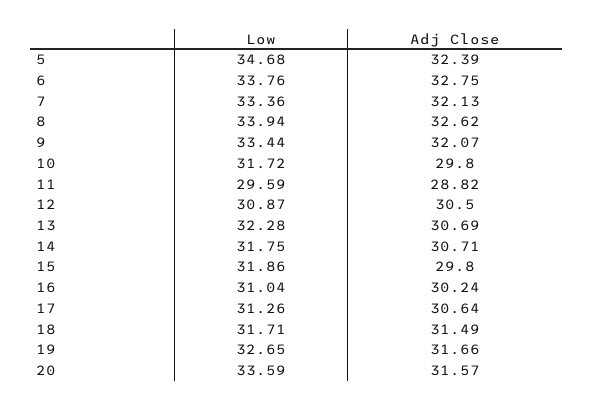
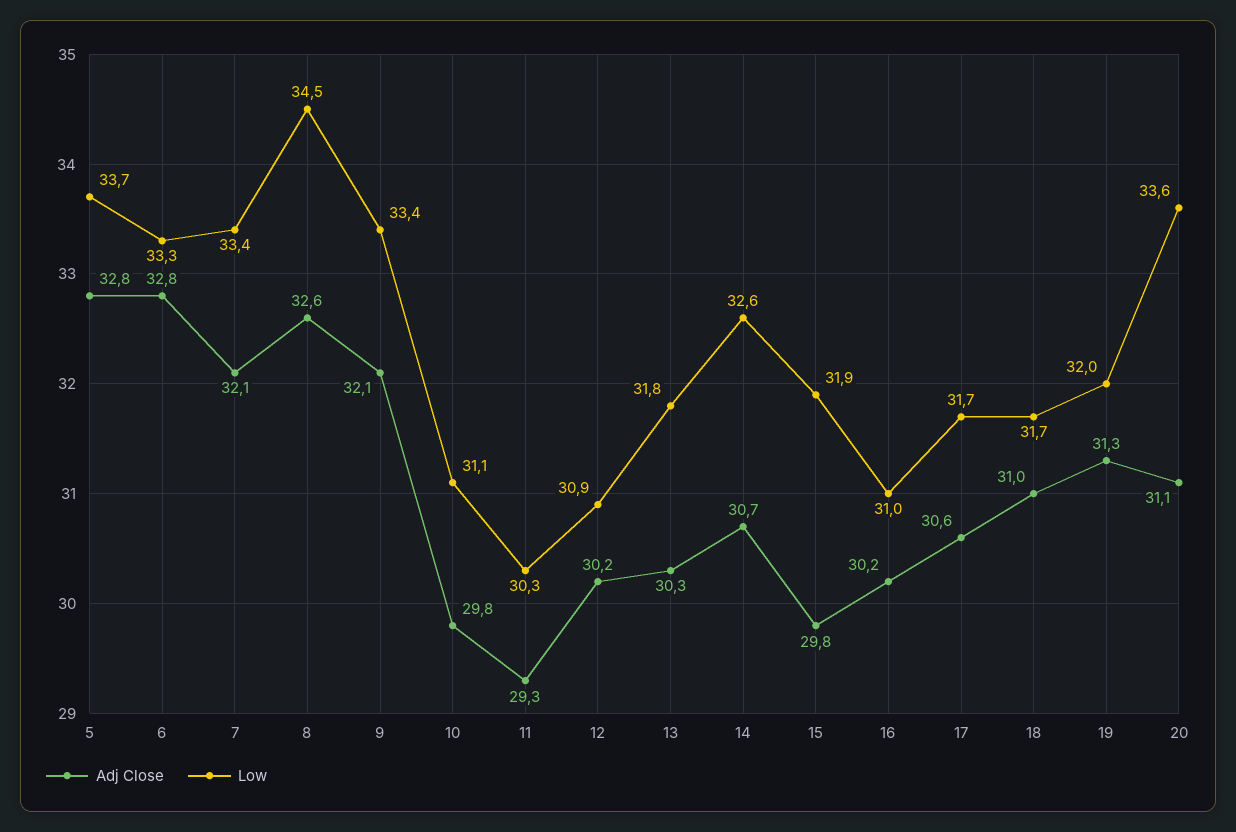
  {
    "Low": {
-     "5": 34.68,
+     "5": 33.7,
-     "6": 33.76,
+     "6": 33.3,
      "7": 33.36,
-     "8": 33.94,
+     "8": 34.5,
      "9": 33.44,
-     "10": 31.72,
+     "10": 31.1,
-     "11": 29.59,
+     "11": 30.3,
      "12": 30.87,
-     "13": 32.28,
+     "13": 31.8,
-     "14": 31.75,
+     "14": 32.6,
      "15": 31.86,
      "16": 31.04,
-     "17": 31.26,
+     "17": 31.7,
      "18": 31.71,
-     "19": 32.65,
+     "19": 32,
      "20": 33.59
    },
    "Adj Close": {
-     "5": 32.39,
+     "5": 32.8,
      "6": 32.75,
      "7": 32.13,
      "8": 32.62,
      "9": 32.07,
      "10": 29.8,
-     "11": 28.82,
+     "11": 29.3,
-     "12": 30.5,
+     "12": 30.2,
-     "13": 30.69,
+     "13": 30.3,
      "14": 30.71,
      "15": 29.8,
      "16": 30.24,
      "17": 30.64,
-     "18": 31.49,
+     "18": 31,
-     "19": 31.66,
+     "19": 31.3,
-     "20": 31.57
+     "20": 31.1
    }
  }

